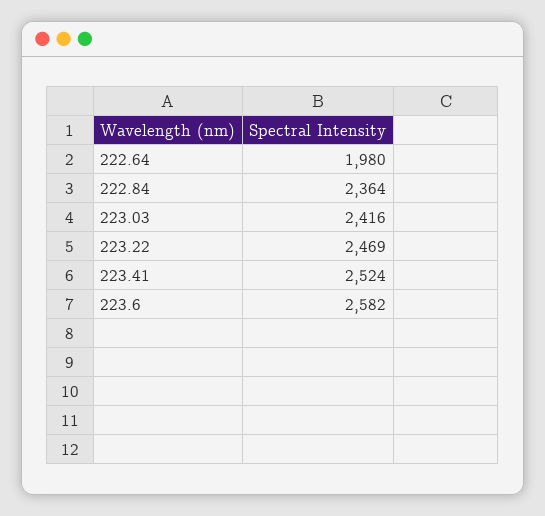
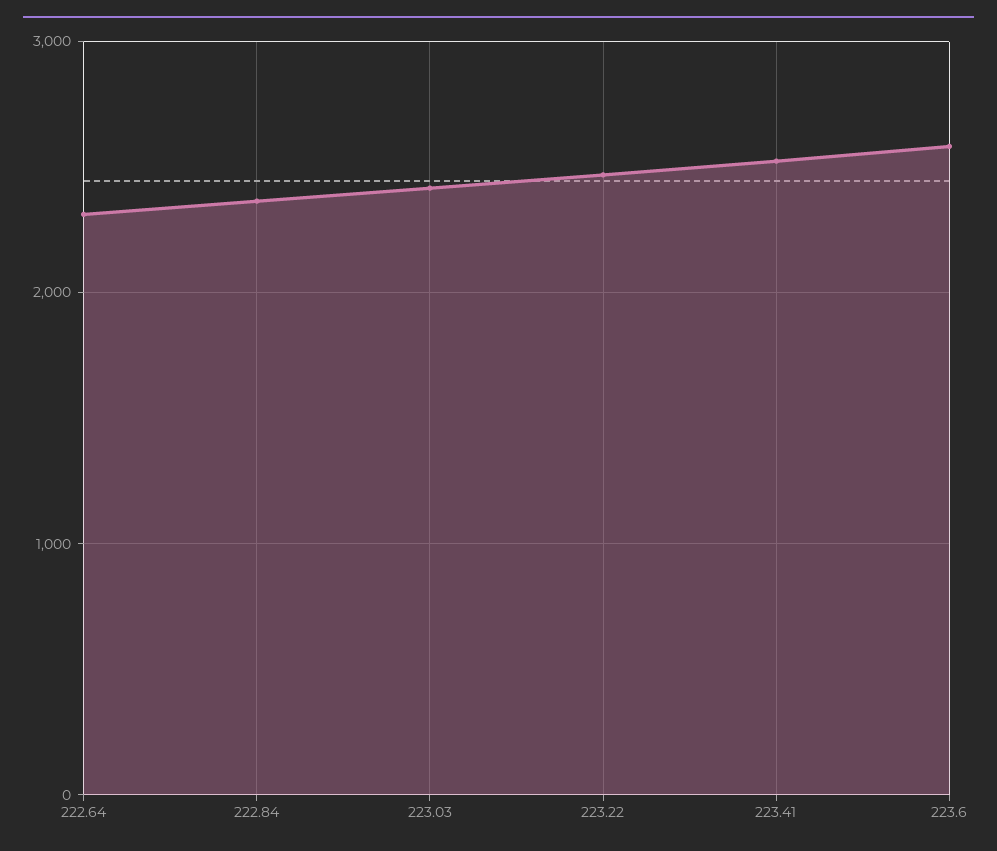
  {
-   "222.64": 1980,
+   "222.64": 2300,
    "222.84": 2364,
    "223.03": 2416,
    "223.22": 2469,
    "223.41": 2524,
    "223.6": 2582
  }

